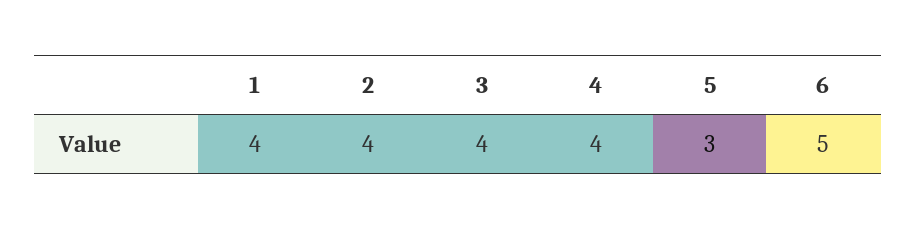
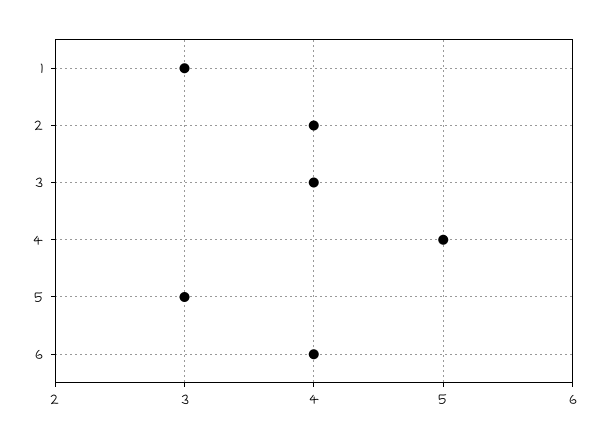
  {
-   "1": 4,
+   "1": 3,
    "2": 4,
    "3": 4,
-   "4": 4,
+   "4": 5,
    "5": 3,
-   "6": 5
+   "6": 4
  }

